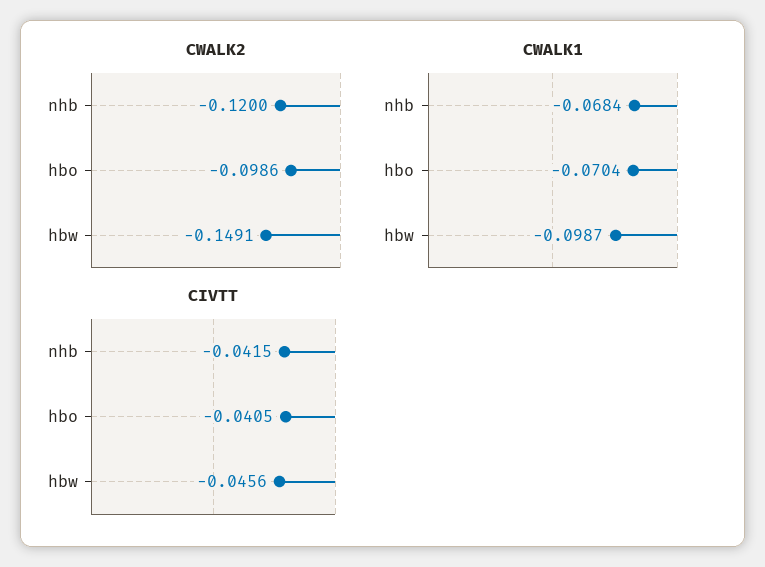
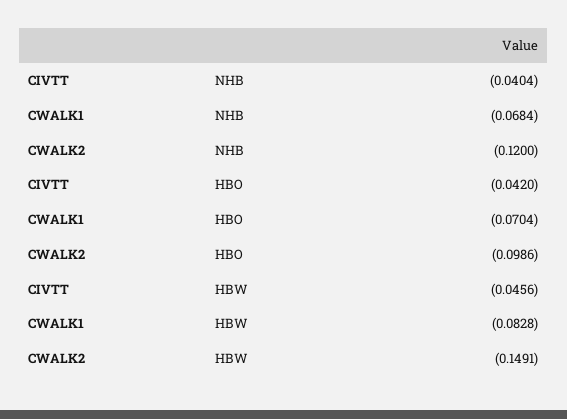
  {
    "CWALK2": {
      "nhb": -0.12,
      "hbo": -0.0986,
      "hbw": -0.1491
    },
    "CWALK1": {
      "nhb": -0.0684,
      "hbo": -0.0704,
-     "hbw": -0.0987
+     "hbw": -0.0828
    },
    "CIVTT": {
-     "nhb": -0.0415,
+     "nhb": -0.0404,
-     "hbo": -0.0405,
+     "hbo": -0.042,
      "hbw": -0.0456
    }
  }

